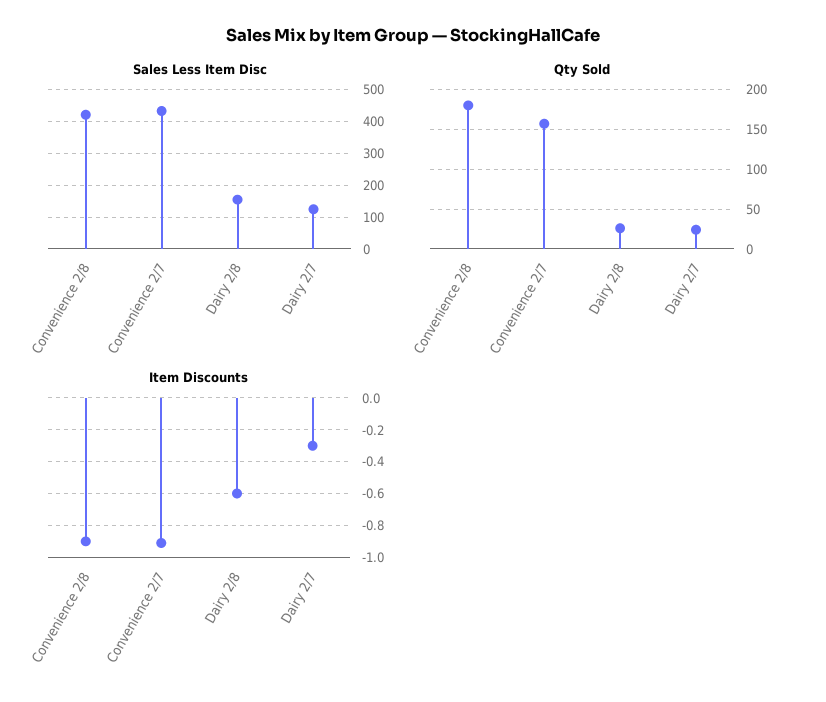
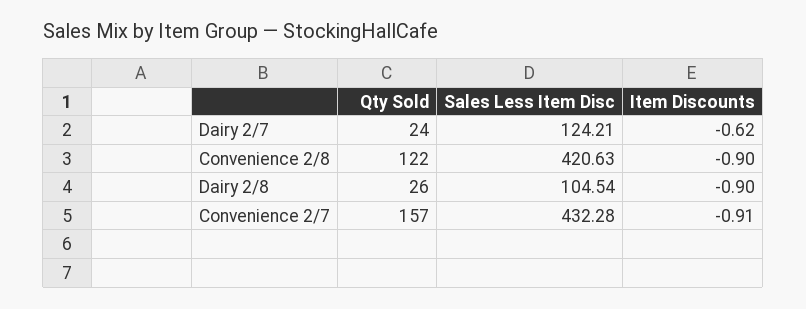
  {
    "Sales Less Item Disc": {
      "Convenience 2/8": 420.63,
      "Convenience 2/7": 432.28,
-     "Dairy 2/8": 160,
+     "Dairy 2/8": 104.54,
      "Dairy 2/7": 124.21
    },
    "Qty Sold": {
-     "Convenience 2/8": 180,
+     "Convenience 2/8": 122,
      "Convenience 2/7": 157,
      "Dairy 2/8": 26,
      "Dairy 2/7": 24
    },
    "Item Discounts": {
      "Convenience 2/8": -0.9,
      "Convenience 2/7": -0.91,
-     "Dairy 2/8": -0.6,
+     "Dairy 2/8": -0.9,
-     "Dairy 2/7": -0.3
+     "Dairy 2/7": -0.62
    }
  }

